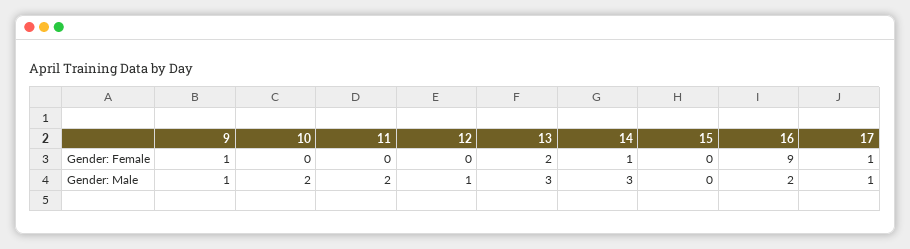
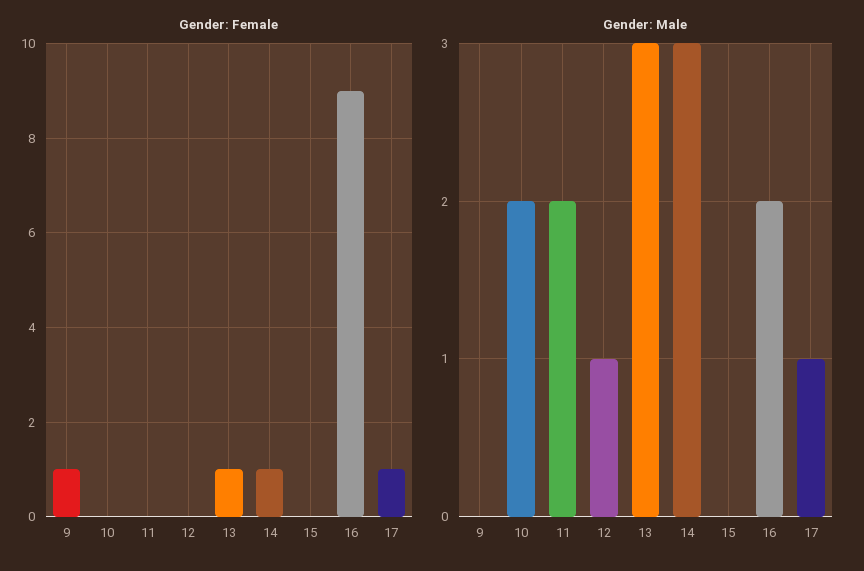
  {
    "Gender: Female": {
      "9": 1,
      "10": 0,
      "11": 0,
      "12": 0,
-     "13": 2,
+     "13": 1,
      "14": 1,
      "15": 0,
      "16": 9,
      "17": 1
    },
    "Gender: Male": {
-     "9": 1,
+     "9": 0,
      "10": 2,
      "11": 2,
      "12": 1,
      "13": 3,
      "14": 3,
      "15": 0,
      "16": 2,
      "17": 1
    }
  }

